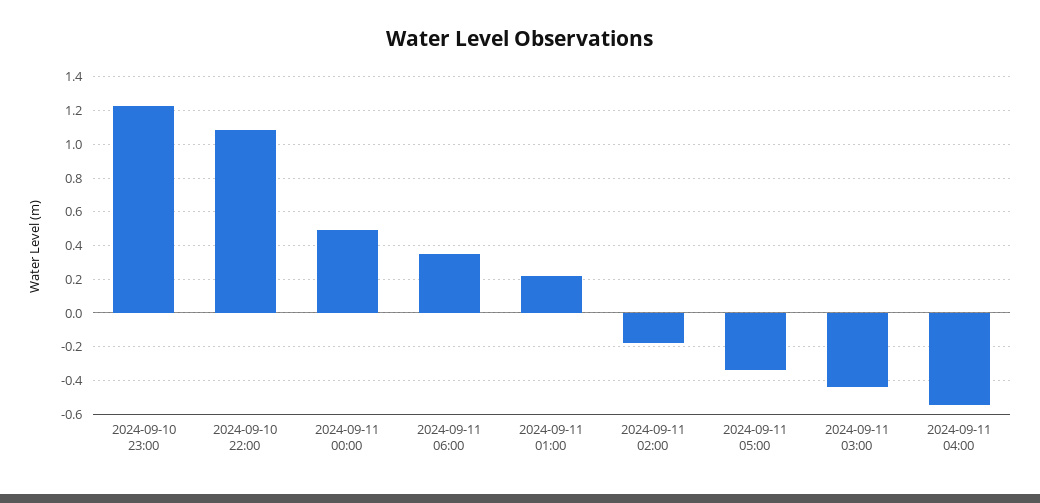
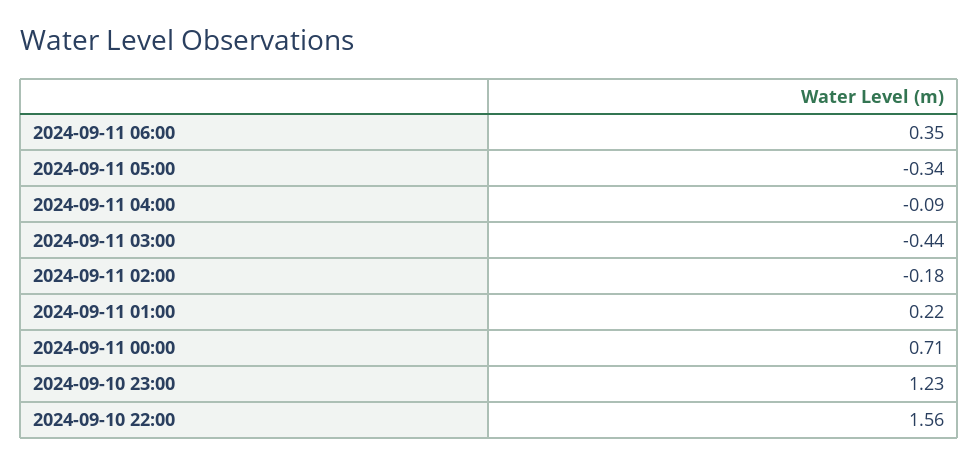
  {
    "2024-09-10 23:00": 1.23,
-   "2024-09-10 22:00": 1.1,
+   "2024-09-10 22:00": 1.56,
-   "2024-09-11 00:00": 0.5,
+   "2024-09-11 00:00": 0.71,
    "2024-09-11 06:00": 0.35,
    "2024-09-11 01:00": 0.22,
    "2024-09-11 02:00": -0.18,
    "2024-09-11 05:00": -0.34,
    "2024-09-11 03:00": -0.44,
-   "2024-09-11 04:00": -0.55
+   "2024-09-11 04:00": -0.09
  }

